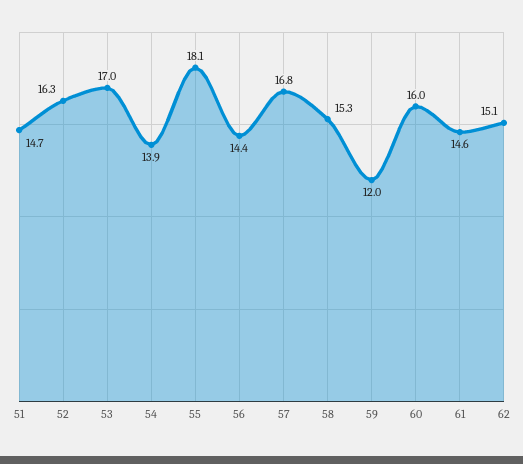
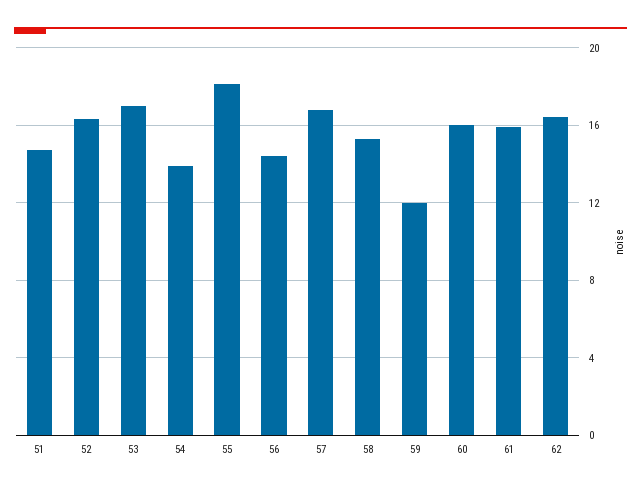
  {
    "51": 14.7,
    "52": 16.3,
    "53": 17,
    "54": 13.9,
    "55": 18.1,
    "56": 14.4,
    "57": 16.8,
    "58": 15.3,
    "59": 12,
    "60": 16,
-   "61": 14.6,
+   "61": 16,
-   "62": 15.1
+   "62": 16.5
  }

